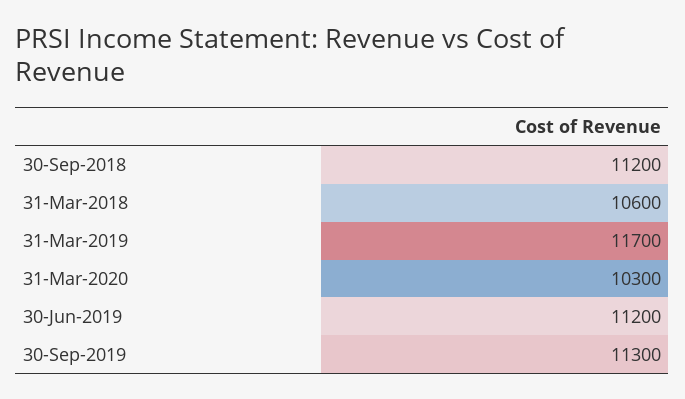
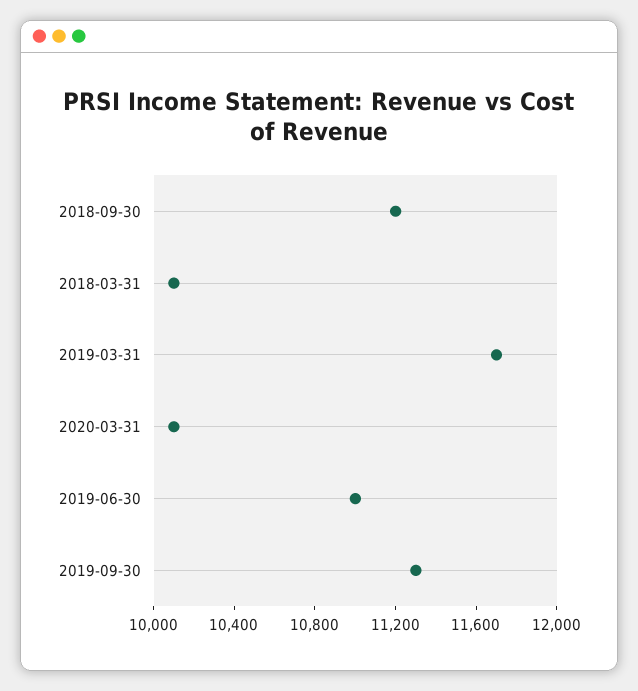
  {
    "30-Sep-2018": 11200,
-   "31-Mar-2018": 10600,
+   "31-Mar-2018": 10100,
    "31-Mar-2019": 11700,
-   "31-Mar-2020": 10300,
+   "31-Mar-2020": 10100,
-   "30-Jun-2019": 11200,
+   "30-Jun-2019": 11000,
    "30-Sep-2019": 11300
  }

